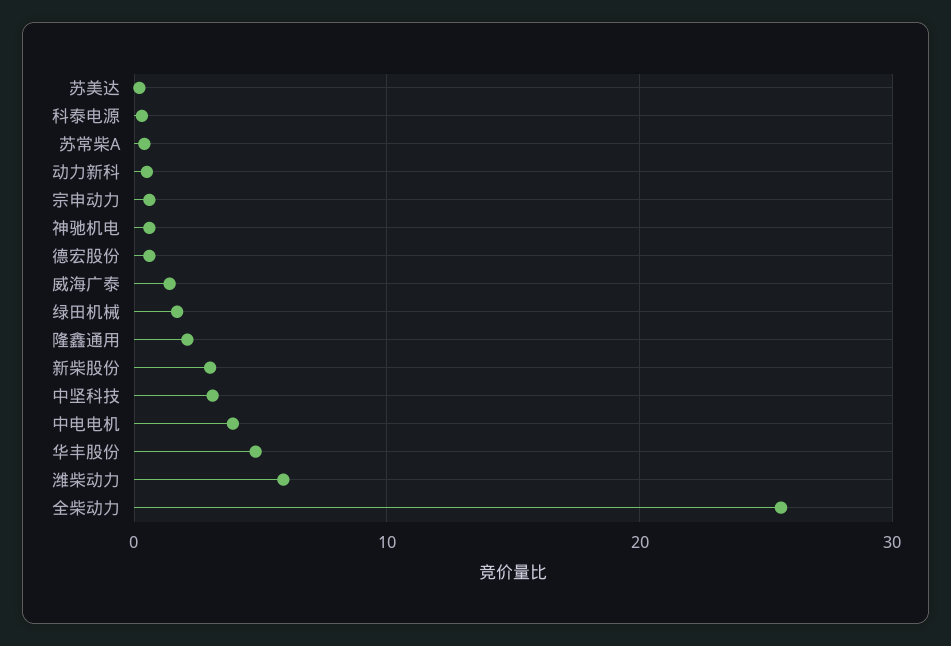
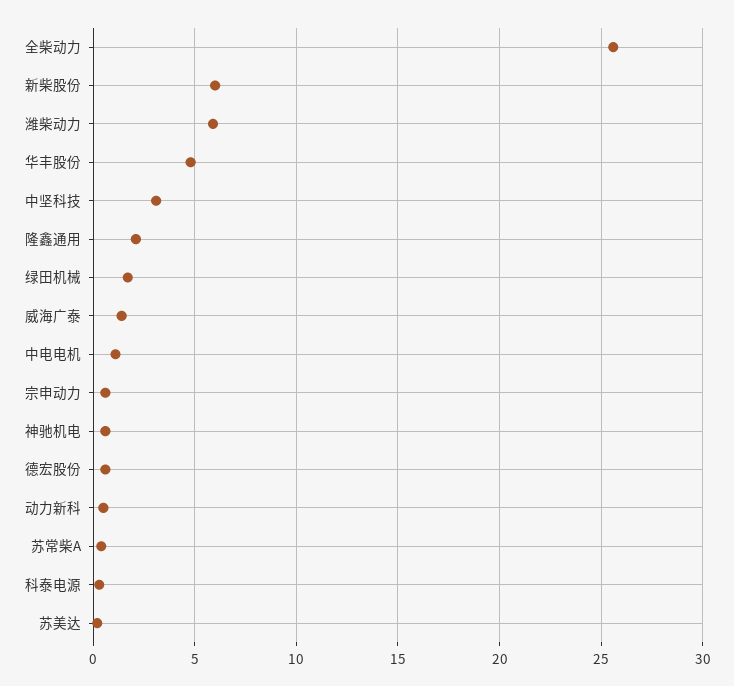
  {
    "苏美达": 0,
    "科泰电源": 0.5,
    "苏常柴A": 0.5,
    "动力新科": 0.5,
    "宗申动力": 0.5,
    "神驰机电": 0.5,
    "德宏股份": 0.5,
    "威海广泰": 1.5,
    "绿田机械": 1.5,
    "隆鑫通用": 2,
-   "新柴股份": 3,
+   "新柴股份": 6,
    "中坚科技": 3,
-   "中电电机": 4,
+   "中电电机": 1,
    "华丰股份": 5,
    "潍柴动力": 6,
    "全柴动力": 25.5
  }

